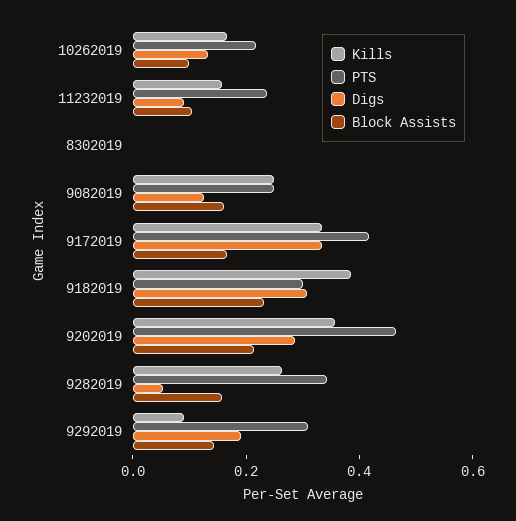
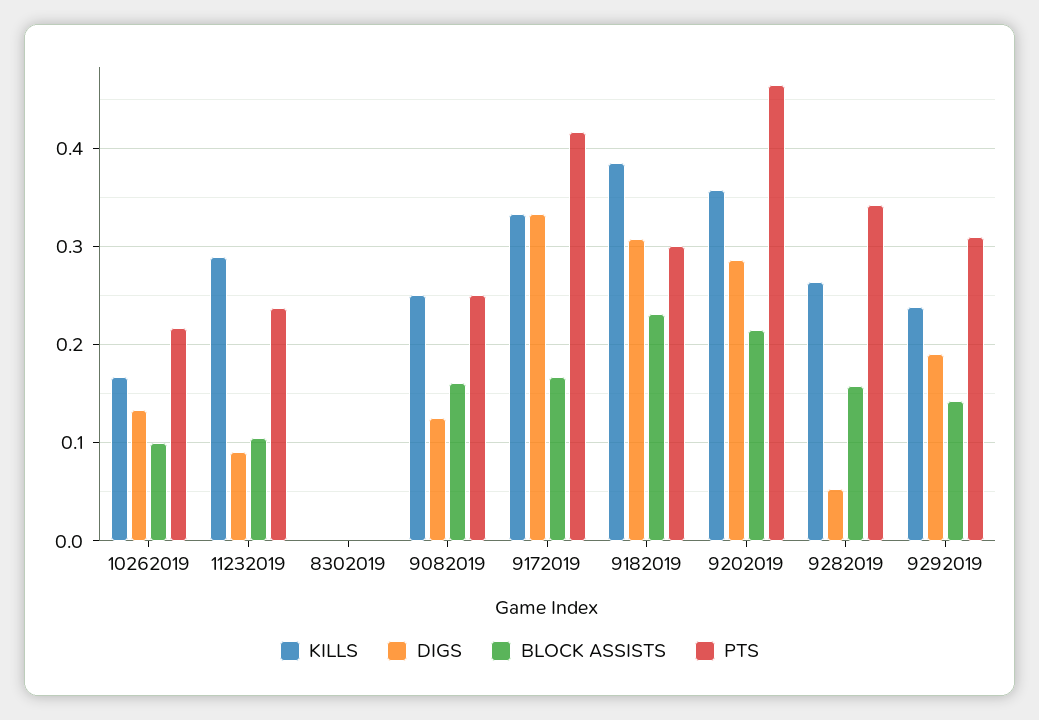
  {
    "Kills": {
      "10262019": 0.17,
-     "11232019": 0.15,
+     "11232019": 0.29,
      "8302019": 0,
      "9082019": 0.25,
      "9172019": 0.33,
      "9182019": 0.38,
      "9202019": 0.36,
      "9282019": 0.26,
-     "9292019": 0.1
+     "9292019": 0.24
    },
    "PTS": {
      "10262019": 0.22,
      "11232019": 0.24,
      "8302019": 0,
      "9082019": 0.25,
      "9172019": 0.42,
      "9182019": 0.3,
      "9202019": 0.46,
      "9282019": 0.34,
      "9292019": 0.31
    },
    "Digs": {
      "10262019": 0.13,
      "11232019": 0.09,
      "8302019": 0,
      "9082019": 0.13,
      "9172019": 0.33,
      "9182019": 0.31,
      "9202019": 0.29,
      "9282019": 0.05,
      "9292019": 0.19
    },
    "Block Assists": {
      "10262019": 0.1,
      "11232019": 0.11,
      "8302019": 0,
      "9082019": 0.16,
      "9172019": 0.17,
      "9182019": 0.23,
      "9202019": 0.21,
      "9282019": 0.16,
      "9292019": 0.14
    }
  }

